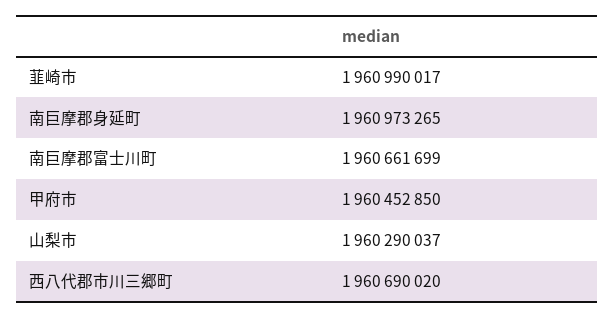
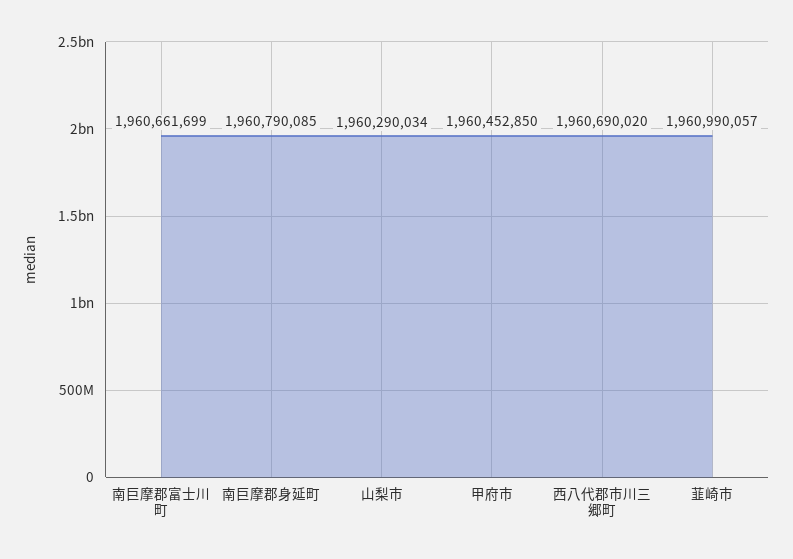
  {
-   "韮崎市": 1960990017,
+   "韮崎市": 1960990057,
-   "南巨摩郡身延町": 1960973265,
+   "南巨摩郡身延町": 1960790085,
    "南巨摩郡富士川町": 1960661699,
    "甲府市": 1960452850,
-   "山梨市": 1960290037,
+   "山梨市": 1960290034,
    "西八代郡市川三郷町": 1960690020
  }

